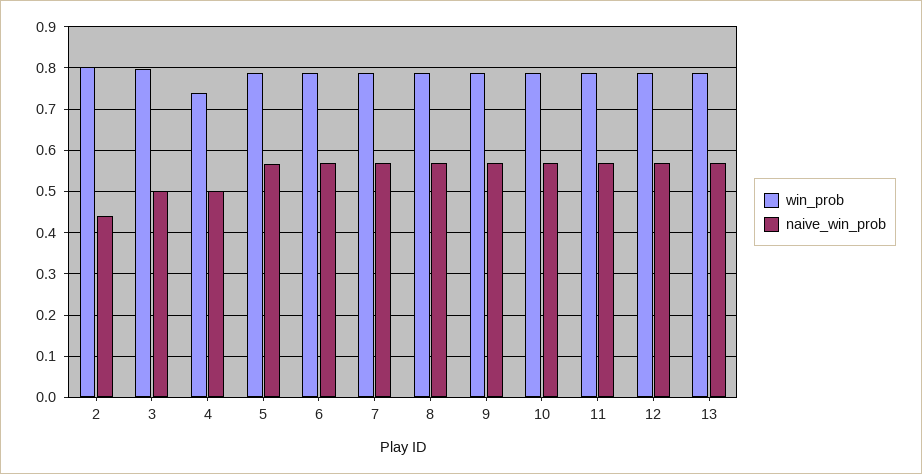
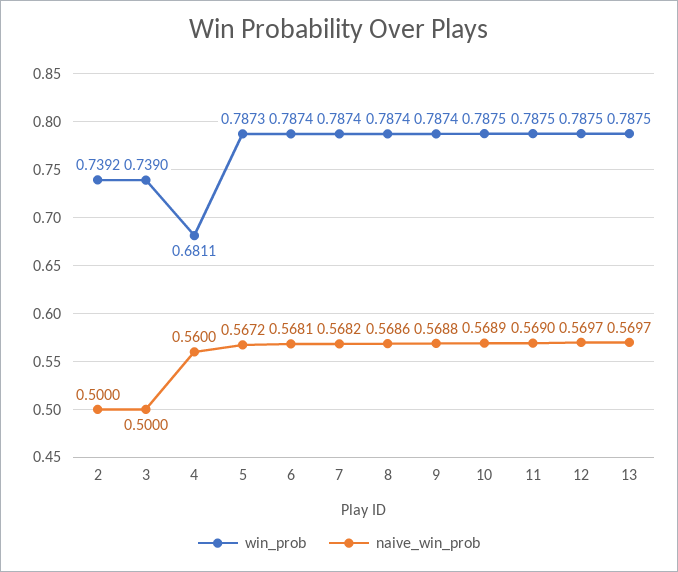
  {
    "win_prob": {
-     "2": 0.8,
+     "2": 0.7392,
-     "3": 0.8,
+     "3": 0.739,
-     "4": 0.74,
+     "4": 0.6811,
      "5": 0.7873,
      "6": 0.7874,
      "7": 0.7874,
      "8": 0.7874,
      "9": 0.7874,
      "10": 0.7875,
      "11": 0.7875,
      "12": 0.7875,
      "13": 0.7875
    },
    "naive_win_prob": {
-     "2": 0.44,
+     "2": 0.5,
      "3": 0.5,
-     "4": 0.5,
+     "4": 0.56,
      "5": 0.5672,
      "6": 0.5681,
      "7": 0.5682,
      "8": 0.5686,
      "9": 0.5688,
      "10": 0.5689,
      "11": 0.569,
      "12": 0.5697,
      "13": 0.5697
    }
  }

